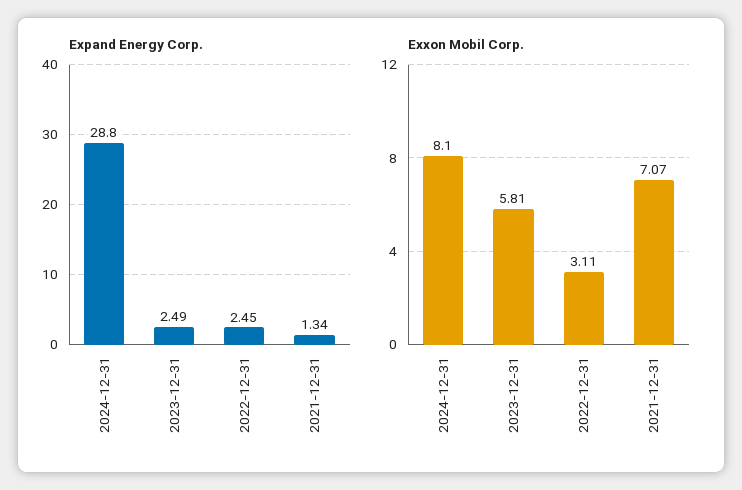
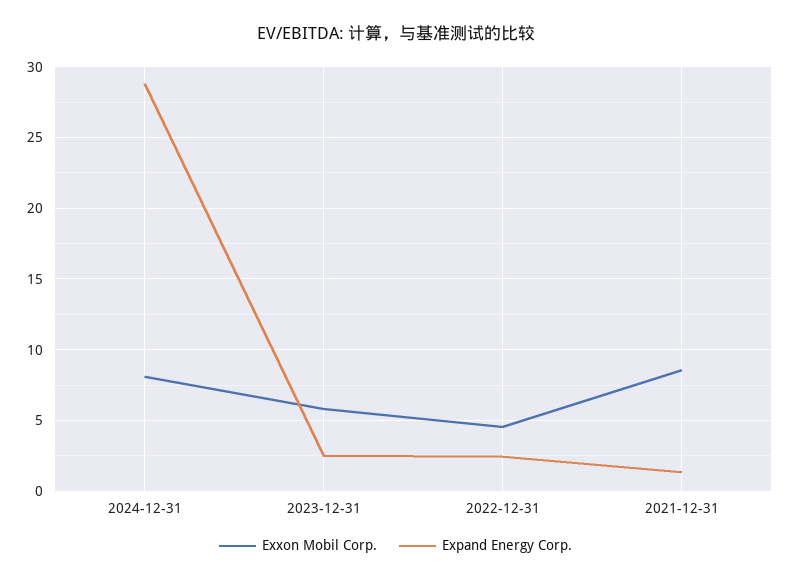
  {
    "Expand Energy Corp.": {
      "2024-12-31": 28.8,
      "2023-12-31": 2.49,
      "2022-12-31": 2.45,
      "2021-12-31": 1.34
    },
    "Exxon Mobil Corp.": {
      "2024-12-31": 8.1,
      "2023-12-31": 5.81,
-     "2022-12-31": 3.11,
+     "2022-12-31": 4.5,
-     "2021-12-31": 7.07
+     "2021-12-31": 8.5
    }
  }

